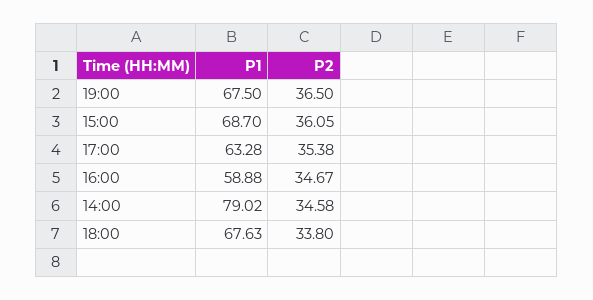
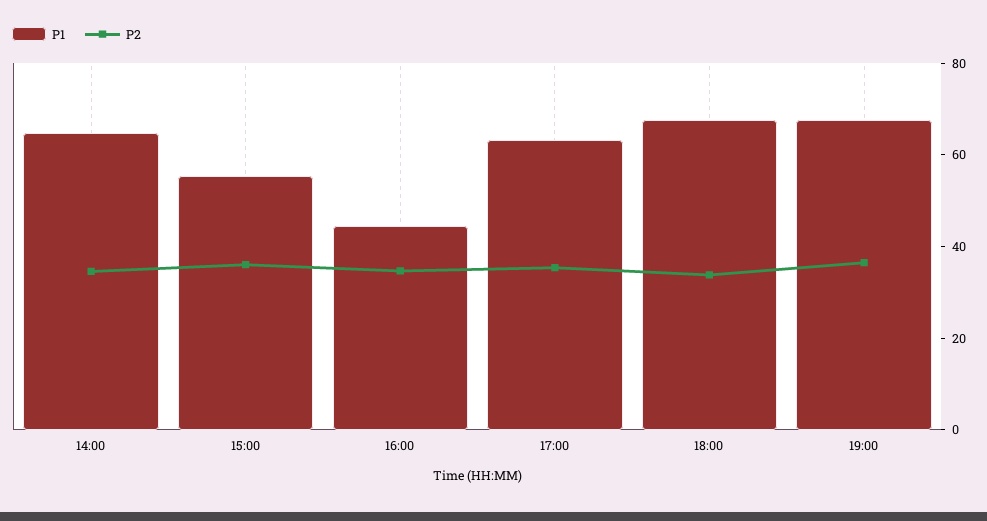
  {
    "P1": {
      "19:00": 67.5,
-     "15:00": 68.7,
+     "15:00": 55,
      "17:00": 63.28,
-     "16:00": 58.88,
+     "16:00": 45,
-     "14:00": 79.02,
+     "14:00": 65,
      "18:00": 67.63
    },
    "P2": {
      "19:00": 36.5,
      "15:00": 36.05,
      "17:00": 35.38,
      "16:00": 34.67,
      "14:00": 34.58,
      "18:00": 33.8
    }
  }

